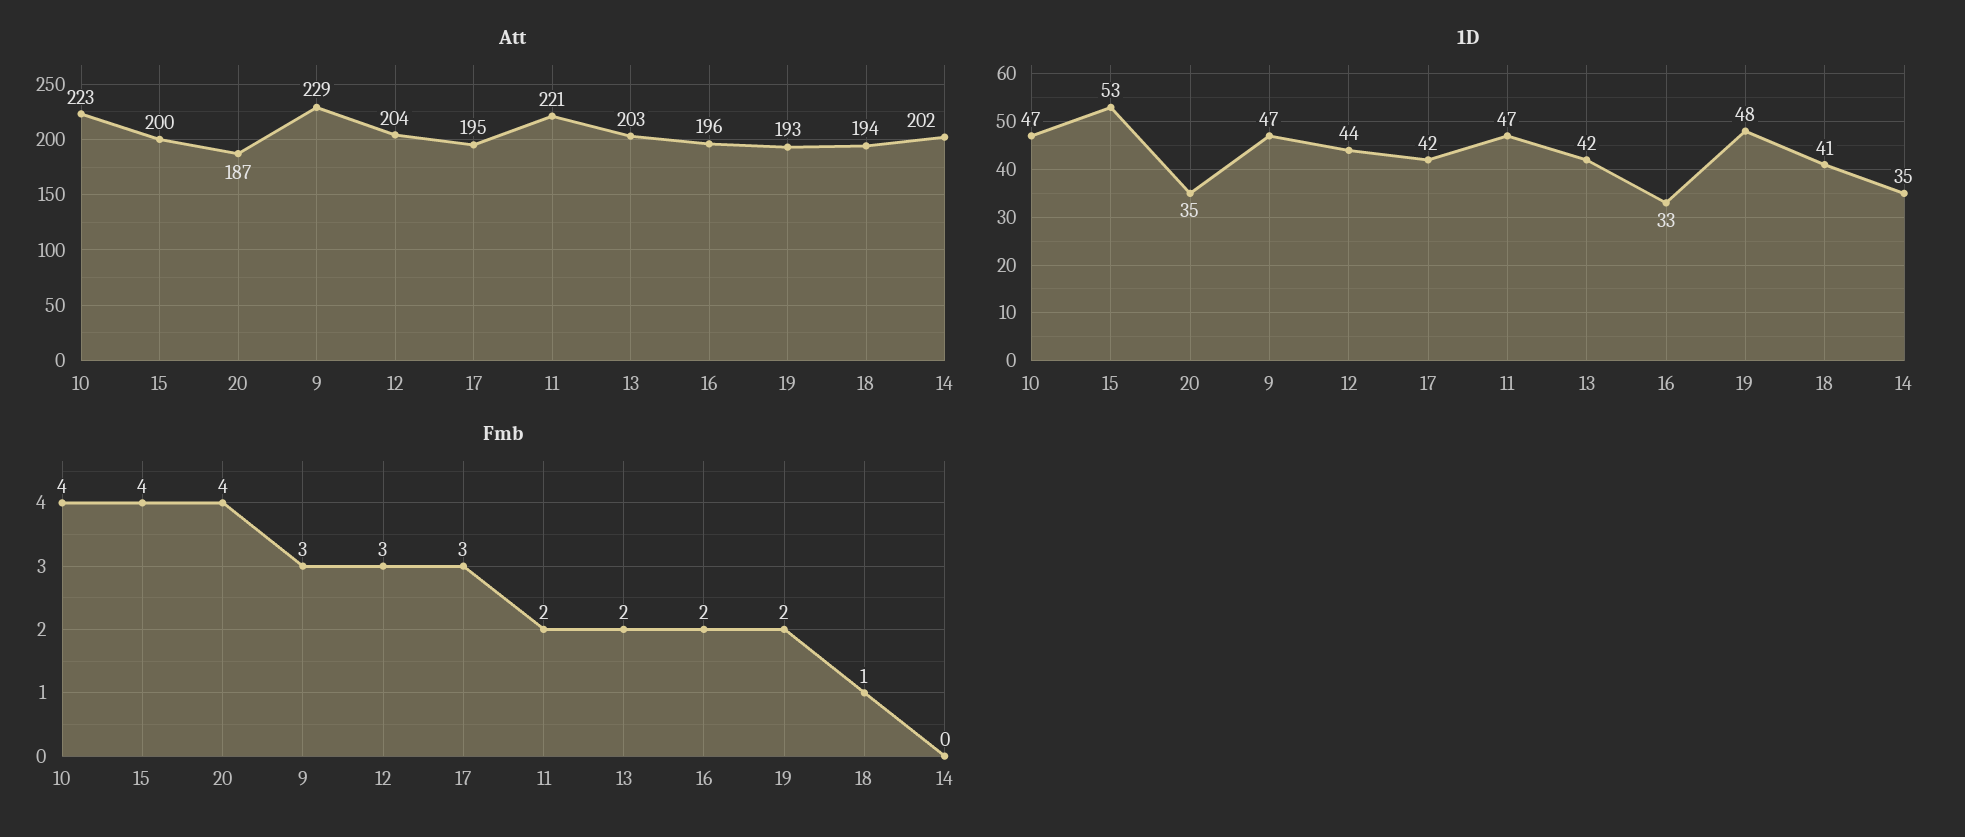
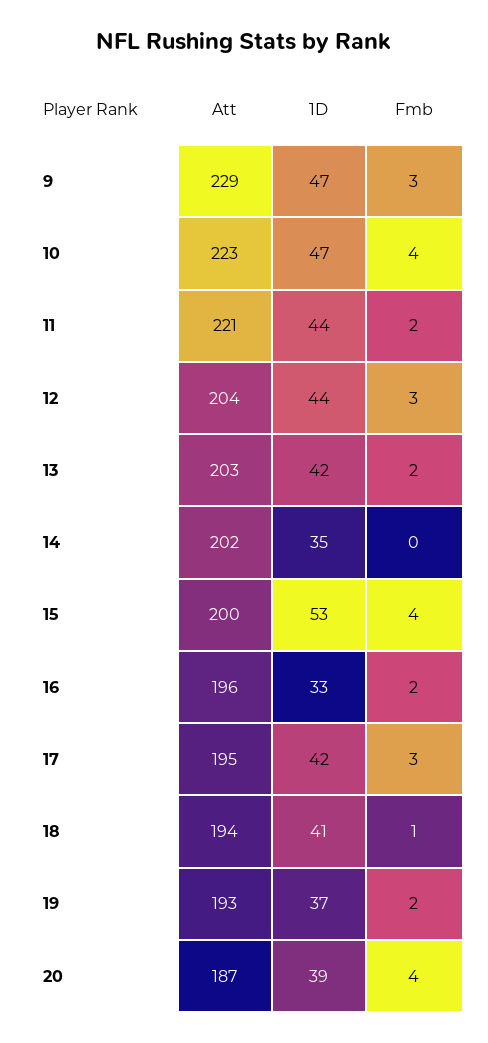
  {
    "Att": {
      "10": 223,
      "15": 200,
      "20": 187,
      "9": 229,
      "12": 204,
      "17": 195,
      "11": 221,
      "13": 203,
      "16": 196,
      "19": 193,
      "18": 194,
      "14": 202
    },
    "1D": {
      "10": 47,
      "15": 53,
-     "20": 35,
+     "20": 39,
      "9": 47,
      "12": 44,
      "17": 42,
-     "11": 47,
+     "11": 44,
      "13": 42,
      "16": 33,
-     "19": 48,
+     "19": 37,
      "18": 41,
      "14": 35
    },
    "Fmb": {
      "10": 4,
      "15": 4,
      "20": 4,
      "9": 3,
      "12": 3,
      "17": 3,
      "11": 2,
      "13": 2,
      "16": 2,
      "19": 2,
      "18": 1,
      "14": 0
    }
  }

